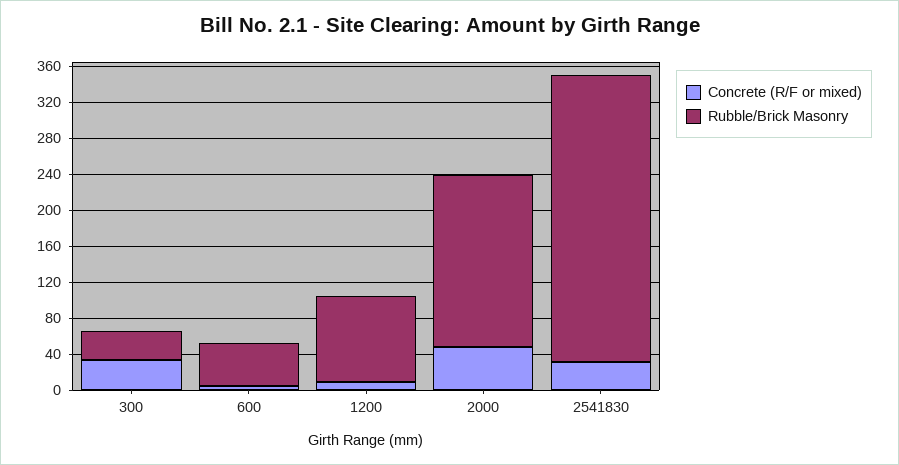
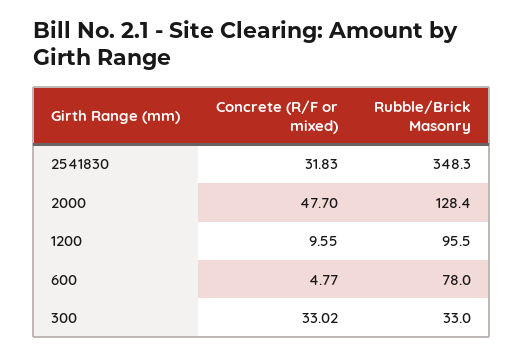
  {
    "Concrete (R/F or mixed)": {
      "300": 33.02,
      "600": 4.77,
      "1200": 9.55,
      "2000": 47.7,
      "2541830": 31.83
    },
    "Rubble/Brick Masonry": {
      "300": 33,
-     "600": 50,
+     "600": 78,
      "1200": 95.5,
-     "2000": 190,
+     "2000": 128.4,
-     "2541830": 320
+     "2541830": 348.3
    }
  }

